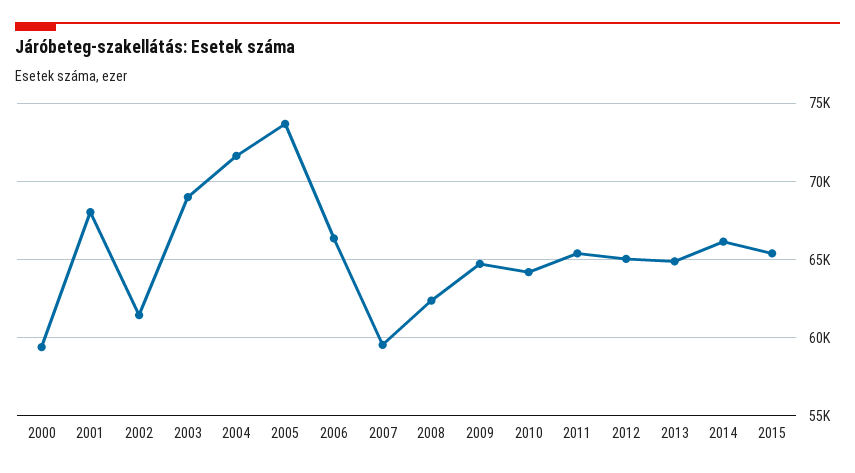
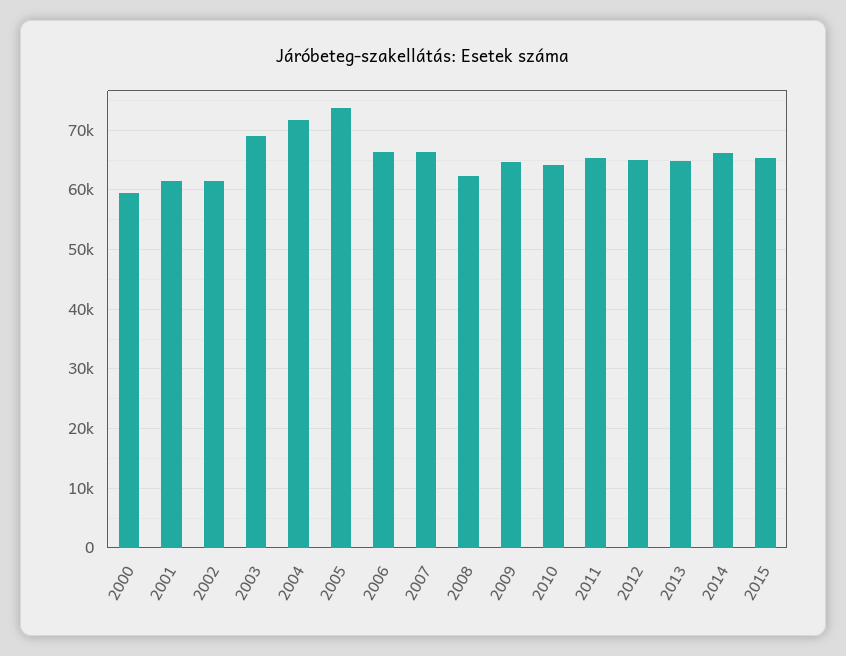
  {
    "2000": 59500,
-   "2001": 68000,
+   "2001": 62000,
    "2002": 61500,
    "2003": 69000,
    "2004": 71500,
    "2005": 73500,
    "2006": 66500,
-   "2007": 59500,
+   "2007": 66000,
    "2008": 62500,
    "2009": 64500,
    "2010": 64000,
    "2011": 65500,
    "2012": 65000,
    "2013": 65000,
    "2014": 66000,
    "2015": 65500
  }

